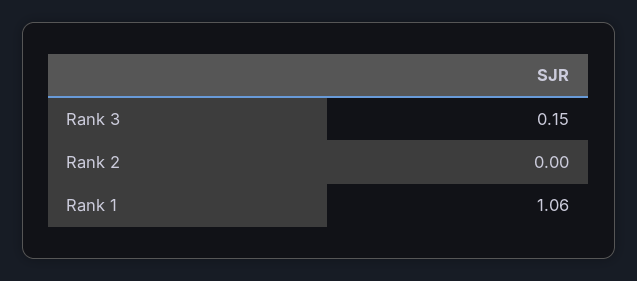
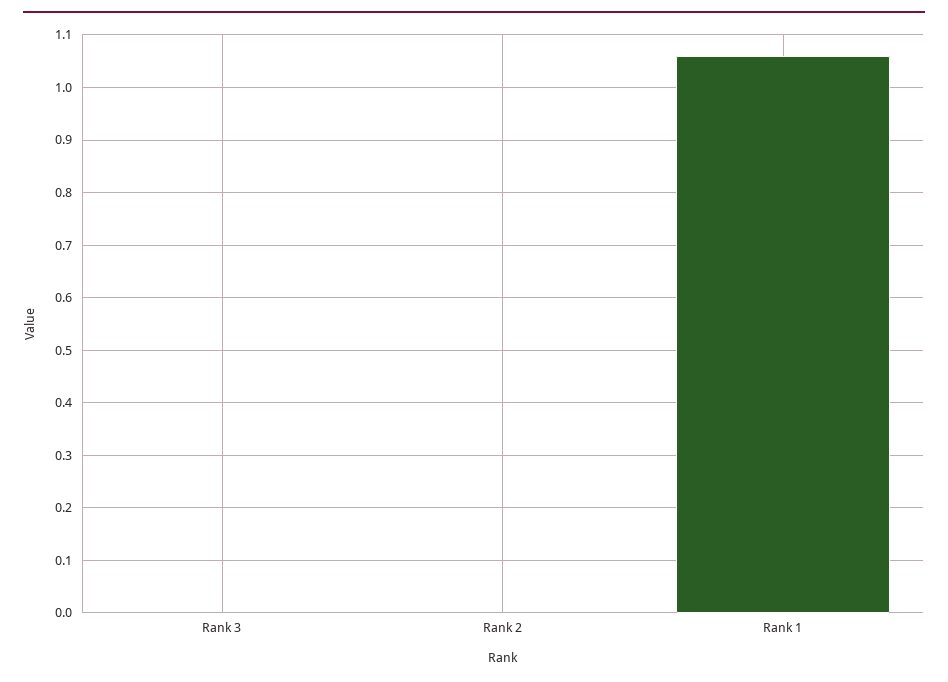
  {
-   "Rank 3": 0.15,
+   "Rank 3": 0,
    "Rank 2": 0,
    "Rank 1": 1.06
  }

